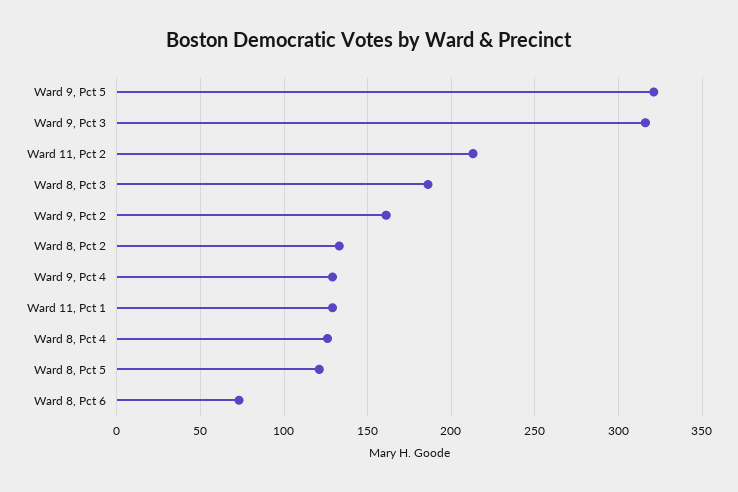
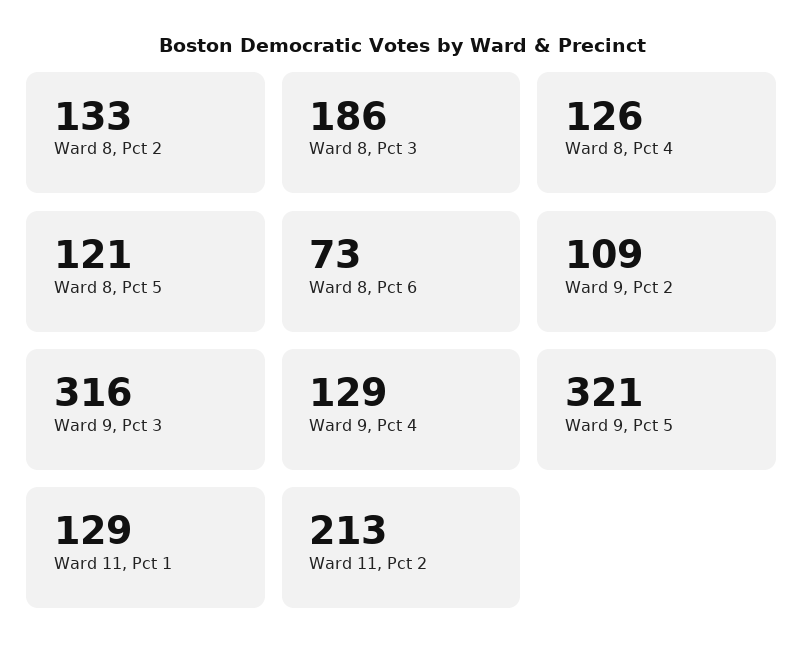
  {
    "Ward 9, Pct 5": 321,
    "Ward 9, Pct 3": 316,
    "Ward 11, Pct 2": 213,
    "Ward 8, Pct 3": 186,
-   "Ward 9, Pct 2": 160,
+   "Ward 9, Pct 2": 109,
    "Ward 8, Pct 2": 133,
    "Ward 9, Pct 4": 129,
    "Ward 11, Pct 1": 129,
    "Ward 8, Pct 4": 126,
    "Ward 8, Pct 5": 121,
    "Ward 8, Pct 6": 73
  }

